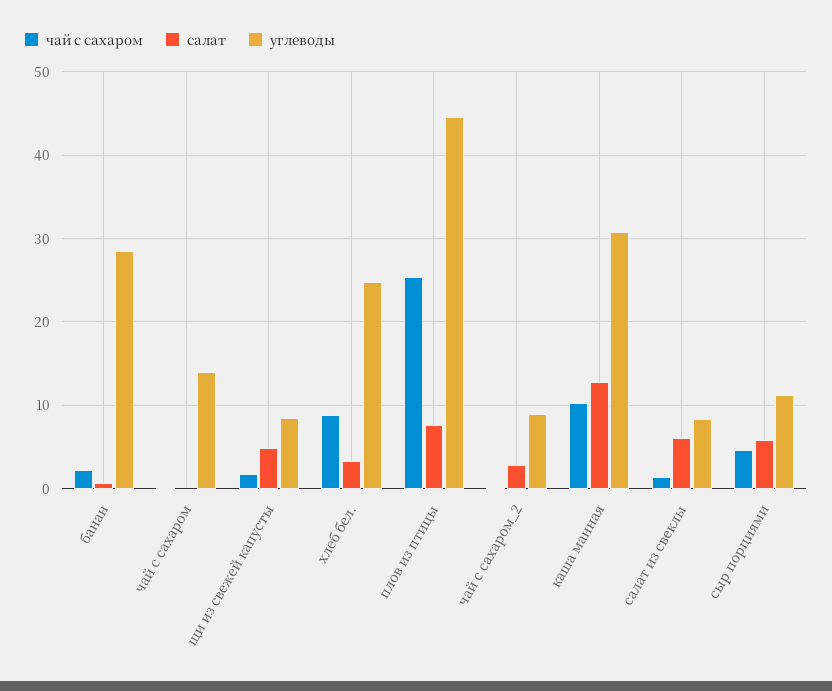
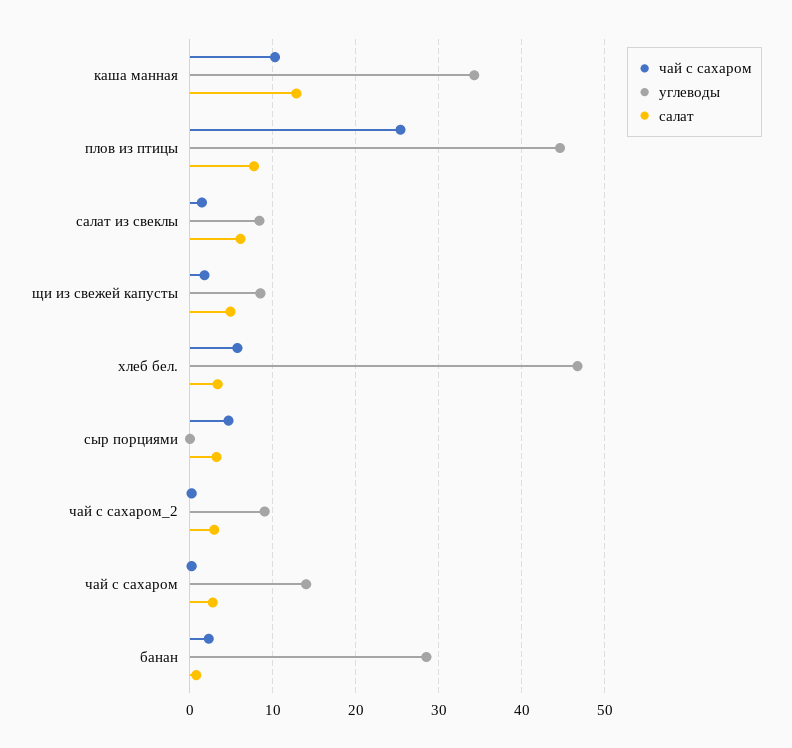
  {
    "чай с сахаром": {
      "банан": 2,
      "чай с сахаром": 0,
      "щи из свежей капусты": 2,
-     "хлеб бел.": 9,
+     "хлеб бел.": 6,
      "плов из птицы": 25,
      "чай с сахаром_2": 0,
      "каша манная": 10,
      "салат из свеклы": 1,
      "сыр порциями": 5
    },
    "салат": {
      "банан": 1,
-     "чай с сахаром": 0,
+     "чай с сахаром": 3,
      "щи из свежей капусты": 5,
      "хлеб бел.": 3,
      "плов из птицы": 8,
      "чай с сахаром_2": 3,
      "каша манная": 13,
      "салат из свеклы": 6,
-     "сыр порциями": 6
+     "сыр порциями": 3
    },
    "углеводы": {
      "банан": 29,
      "чай с сахаром": 14,
      "щи из свежей капусты": 8,
-     "хлеб бел.": 25,
+     "хлеб бел.": 47,
      "плов из птицы": 45,
      "чай с сахаром_2": 9,
-     "каша манная": 31,
+     "каша манная": 34,
      "салат из свеклы": 8,
-     "сыр порциями": 11
+     "сыр порциями": 0
    }
  }

